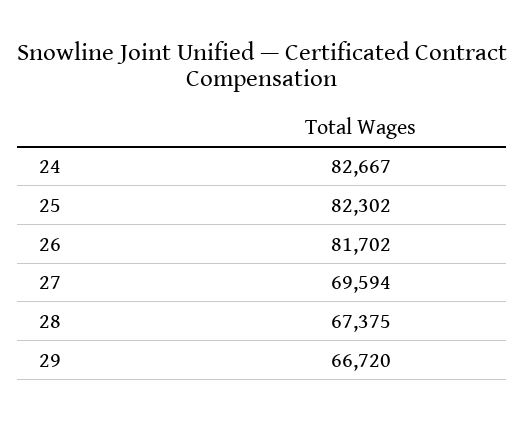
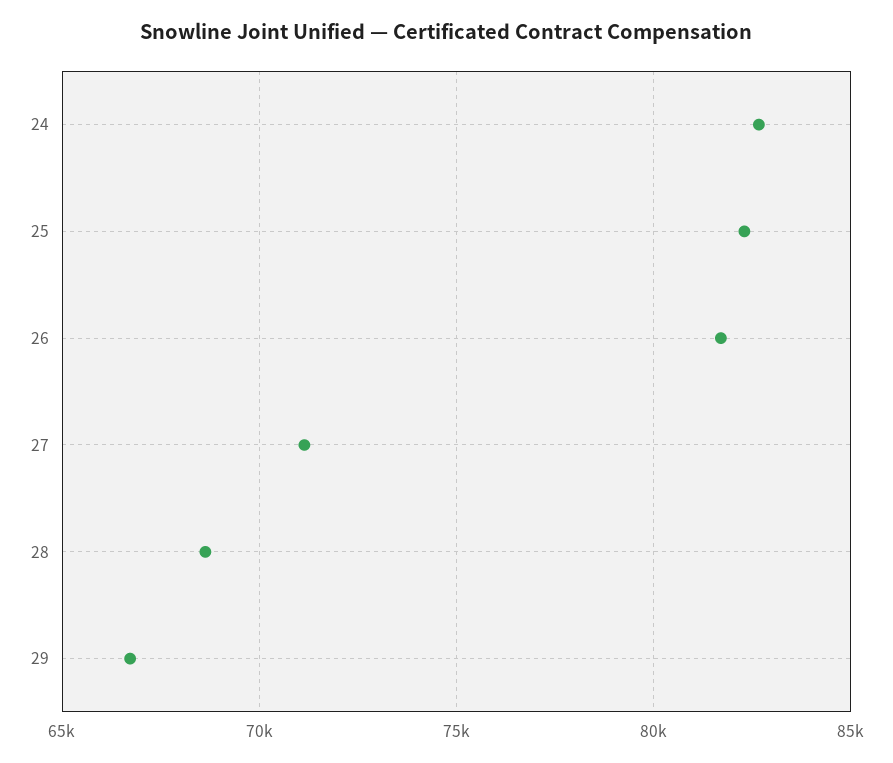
  {
    "24": 82667,
    "25": 82302,
    "26": 81702,
-   "27": 69594,
+   "27": 71000,
-   "28": 67375,
+   "28": 68500,
    "29": 66720
  }

